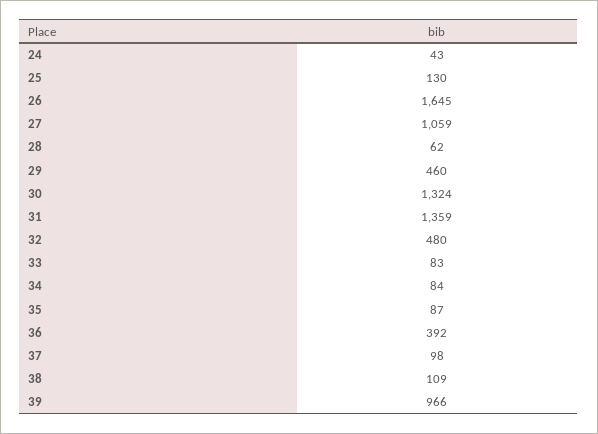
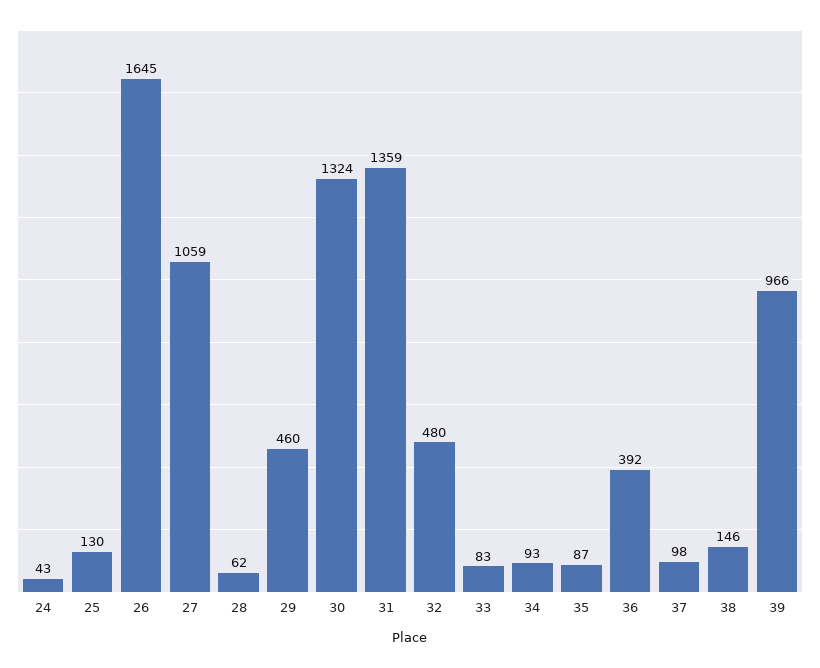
  {
    "24": 43,
    "25": 130,
    "26": 1645,
    "27": 1059,
    "28": 62,
    "29": 460,
    "30": 1324,
    "31": 1359,
    "32": 480,
    "33": 83,
-   "34": 84,
+   "34": 93,
    "35": 87,
    "36": 392,
    "37": 98,
-   "38": 109,
+   "38": 146,
    "39": 966
  }

